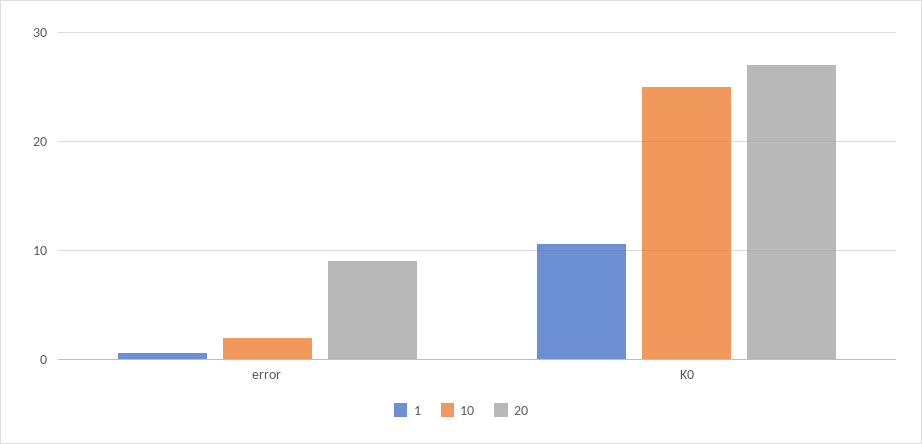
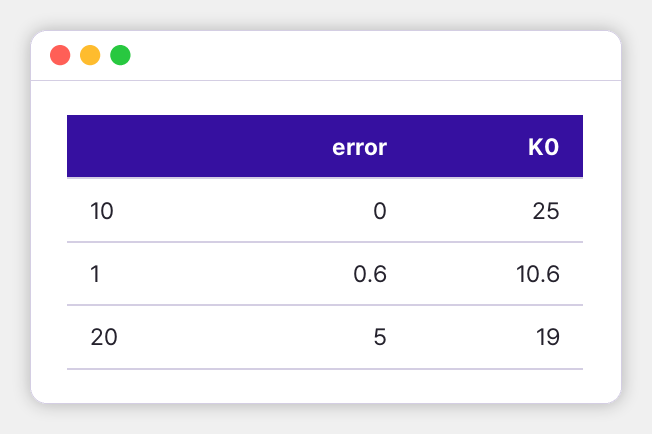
  {
    "1": {
      "error": 0.6,
      "K0": 10.6
    },
    "10": {
-     "error": 2,
+     "error": 0,
      "K0": 25
    },
    "20": {
-     "error": 9,
+     "error": 5,
-     "K0": 27
+     "K0": 19
    }
  }

